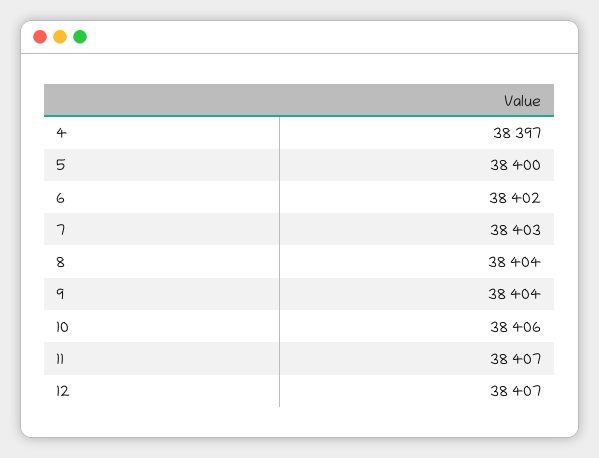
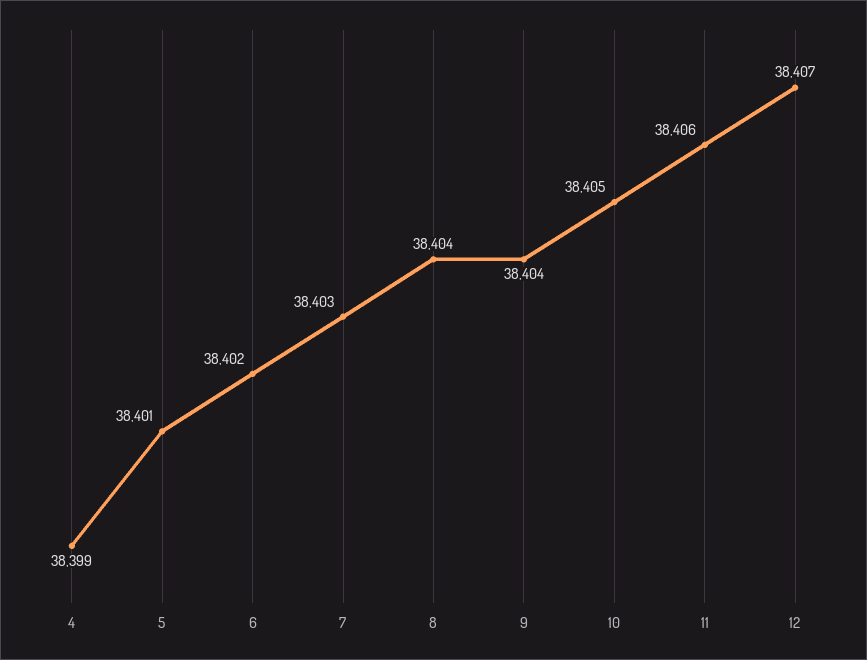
  {
-   "4": 38397,
+   "4": 38399,
-   "5": 38400,
+   "5": 38401,
    "6": 38402,
    "7": 38403,
    "8": 38404,
    "9": 38404,
-   "10": 38406,
+   "10": 38405,
-   "11": 38407,
+   "11": 38406,
    "12": 38407
  }

